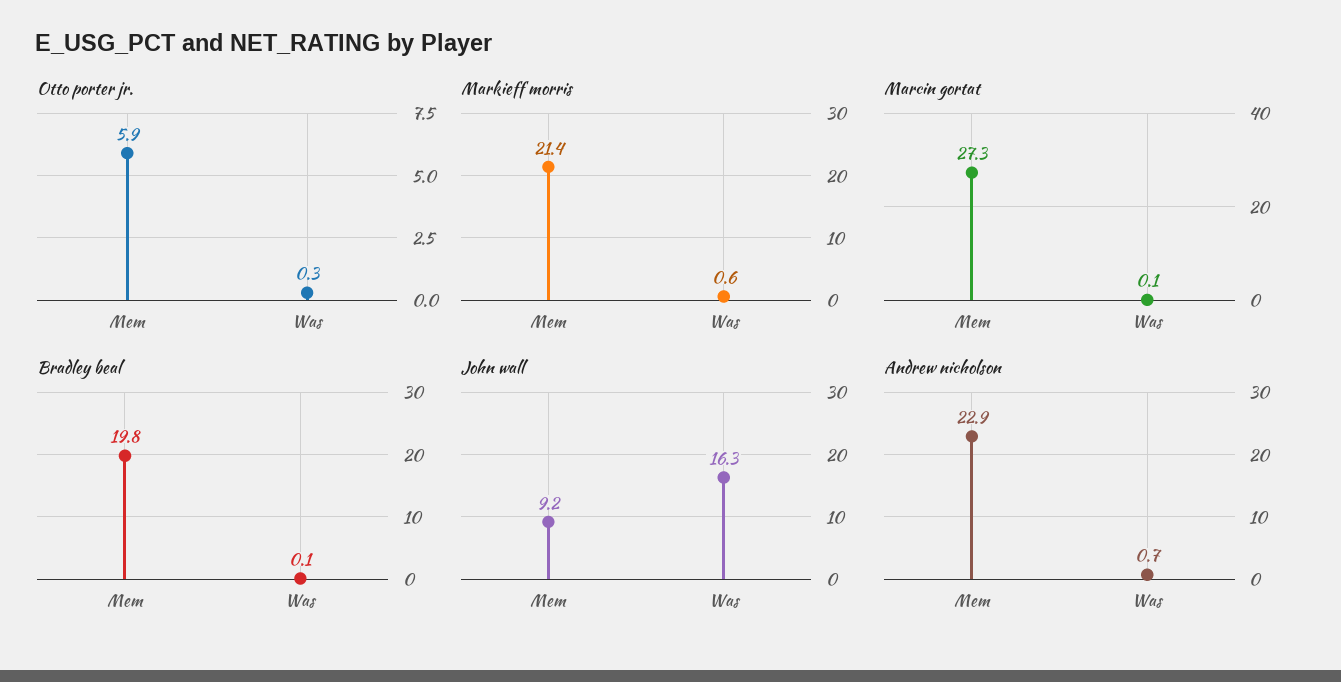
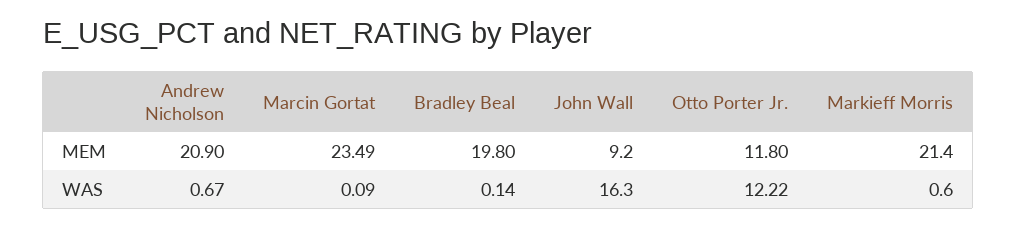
  {
    "Otto porter jr.": {
-     "Mem": 5.9,
+     "Mem": 11.8,
-     "Was": 0.3
+     "Was": 12.22
    },
    "Markieff morris": {
      "Mem": 21.4,
      "Was": 0.6
    },
    "Marcin gortat": {
-     "Mem": 27.3,
+     "Mem": 23.49,
      "Was": 0.09
    },
    "Bradley beal": {
      "Mem": 19.8,
      "Was": 0.14
    },
    "John wall": {
      "Mem": 9.2,
      "Was": 16.3
    },
    "Andrew nicholson": {
-     "Mem": 22.9,
+     "Mem": 20.9,
      "Was": 0.67
    }
  }

